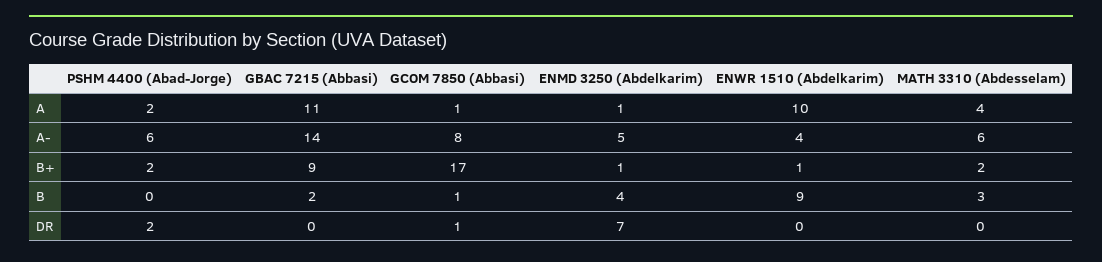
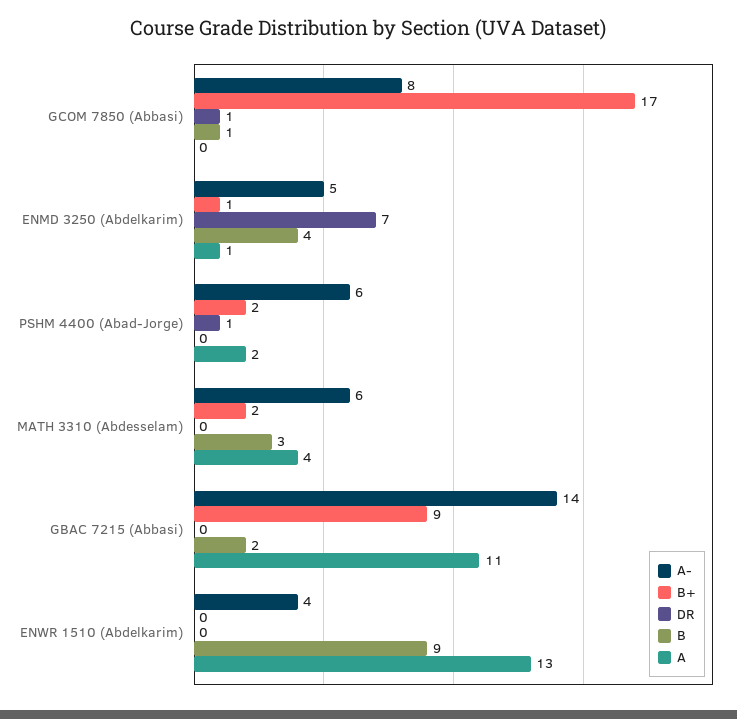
  {
    "A": {
      "PSHM 4400 (Abad-Jorge)": 2,
      "GBAC 7215 (Abbasi)": 11,
-     "GCOM 7850 (Abbasi)": 1,
+     "GCOM 7850 (Abbasi)": 0,
      "ENMD 3250 (Abdelkarim)": 1,
-     "ENWR 1510 (Abdelkarim)": 10,
+     "ENWR 1510 (Abdelkarim)": 13,
      "MATH 3310 (Abdesselam)": 4
    },
    "A-": {
      "PSHM 4400 (Abad-Jorge)": 6,
      "GBAC 7215 (Abbasi)": 14,
      "GCOM 7850 (Abbasi)": 8,
      "ENMD 3250 (Abdelkarim)": 5,
      "ENWR 1510 (Abdelkarim)": 4,
      "MATH 3310 (Abdesselam)": 6
    },
    "B+": {
      "PSHM 4400 (Abad-Jorge)": 2,
      "GBAC 7215 (Abbasi)": 9,
      "GCOM 7850 (Abbasi)": 17,
      "ENMD 3250 (Abdelkarim)": 1,
-     "ENWR 1510 (Abdelkarim)": 1,
+     "ENWR 1510 (Abdelkarim)": 0,
      "MATH 3310 (Abdesselam)": 2
    },
    "B": {
      "PSHM 4400 (Abad-Jorge)": 0,
      "GBAC 7215 (Abbasi)": 2,
      "GCOM 7850 (Abbasi)": 1,
      "ENMD 3250 (Abdelkarim)": 4,
      "ENWR 1510 (Abdelkarim)": 9,
      "MATH 3310 (Abdesselam)": 3
    },
    "DR": {
-     "PSHM 4400 (Abad-Jorge)": 2,
+     "PSHM 4400 (Abad-Jorge)": 1,
      "GBAC 7215 (Abbasi)": 0,
      "GCOM 7850 (Abbasi)": 1,
      "ENMD 3250 (Abdelkarim)": 7,
      "ENWR 1510 (Abdelkarim)": 0,
      "MATH 3310 (Abdesselam)": 0
    }
  }

